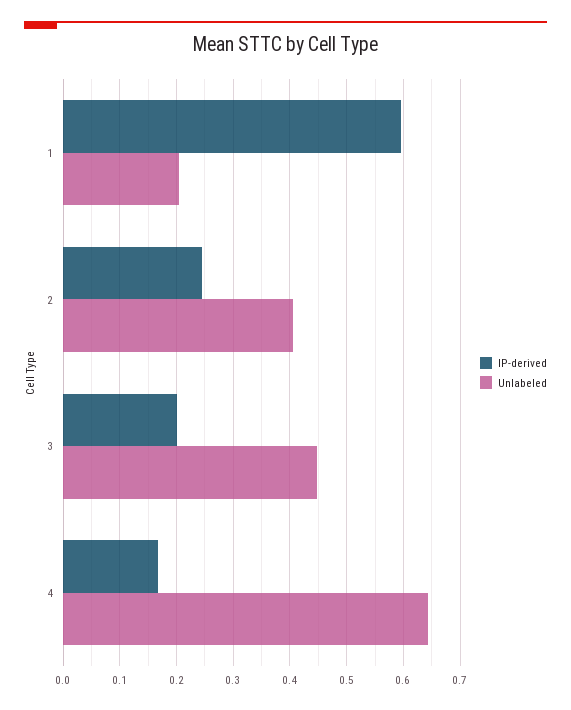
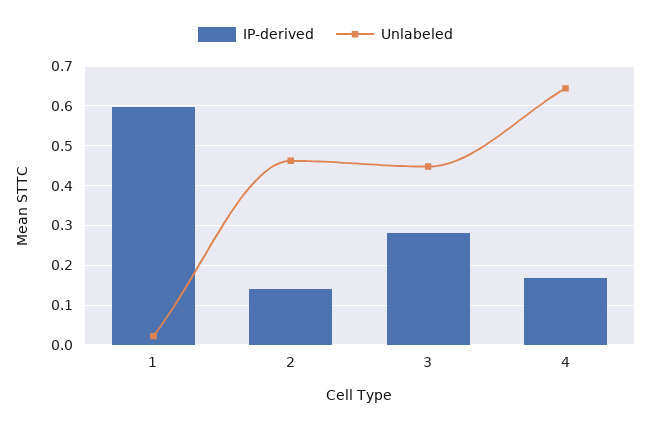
  {
    "IP-derived": {
      "1": 0.6,
-     "2": 0.24,
+     "2": 0.14,
-     "3": 0.2,
+     "3": 0.28,
      "4": 0.16
    },
    "Unlabeled": {
-     "1": 0.2,
+     "1": 0.02,
-     "2": 0.4,
+     "2": 0.46,
      "3": 0.44,
      "4": 0.64
    }
  }

